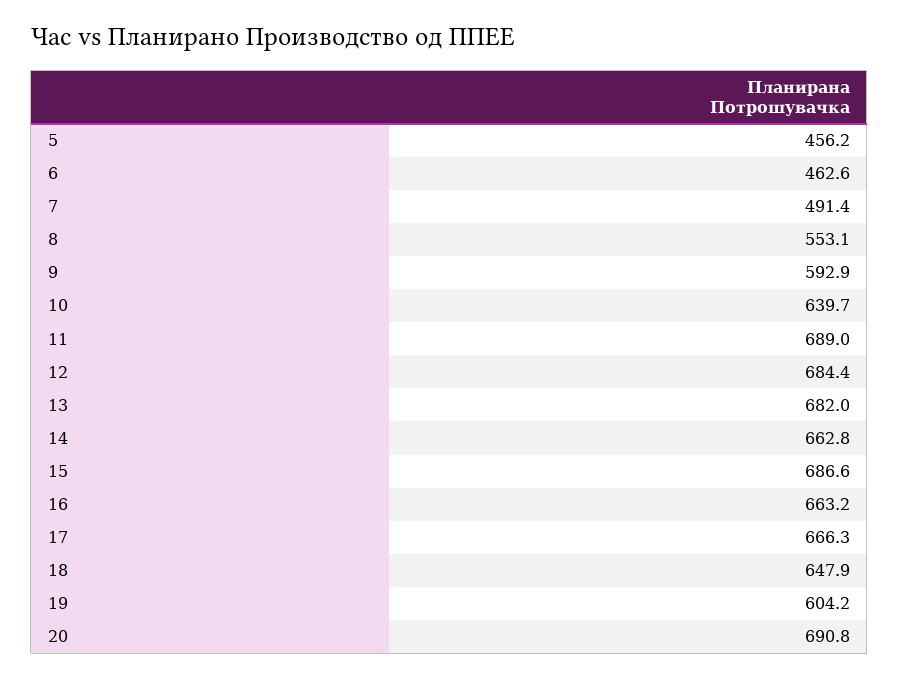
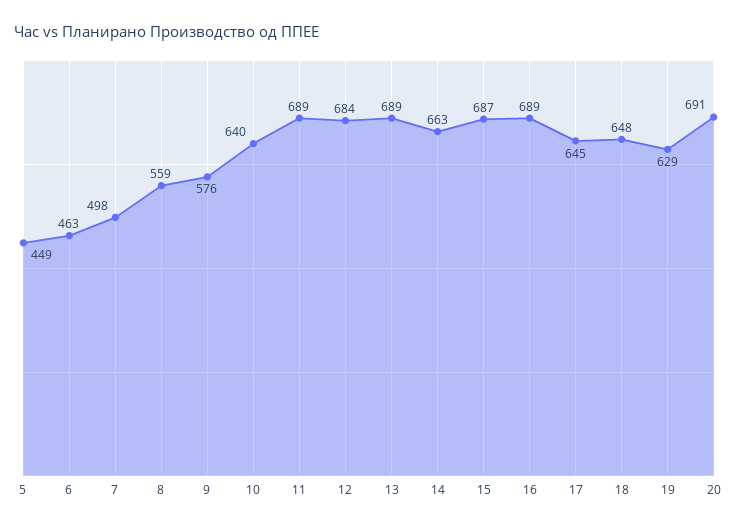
  {
-   "5": 456.2,
+   "5": 449,
    "6": 462.6,
-   "7": 491.4,
+   "7": 498,
-   "8": 553.1,
+   "8": 559,
-   "9": 592.9,
+   "9": 576,
    "10": 639.7,
    "11": 689,
    "12": 684.4,
-   "13": 682,
+   "13": 689,
    "14": 662.8,
    "15": 686.6,
-   "16": 663.2,
+   "16": 689,
-   "17": 666.3,
+   "17": 645,
    "18": 647.9,
-   "19": 604.2,
+   "19": 629,
    "20": 690.8
  }

